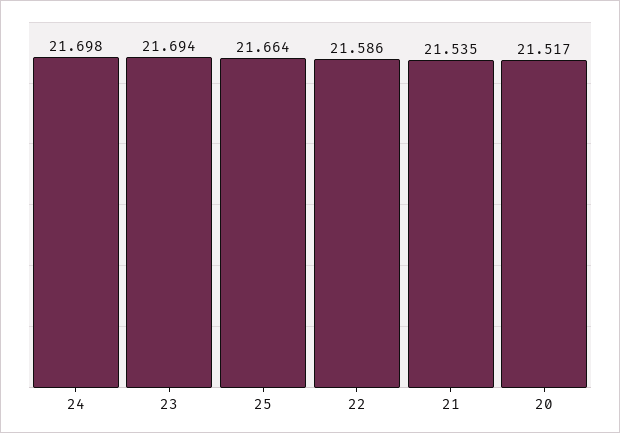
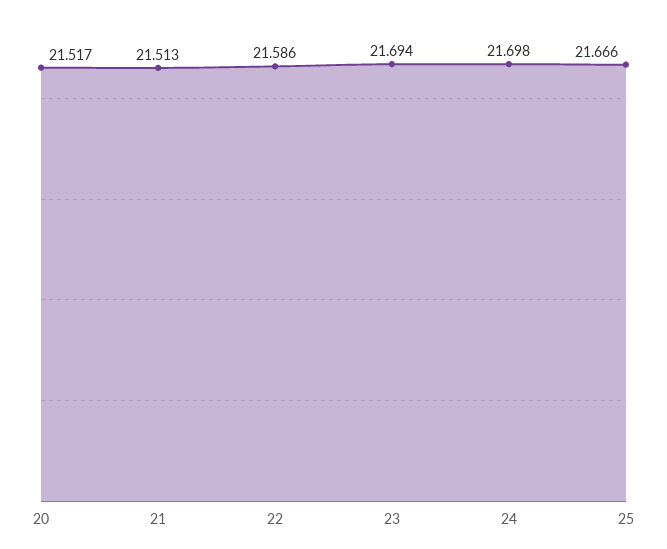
  {
    "24": 21.698,
    "23": 21.694,
-   "25": 21.664,
+   "25": 21.666,
    "22": 21.586,
-   "21": 21.535,
+   "21": 21.513,
    "20": 21.517
  }

